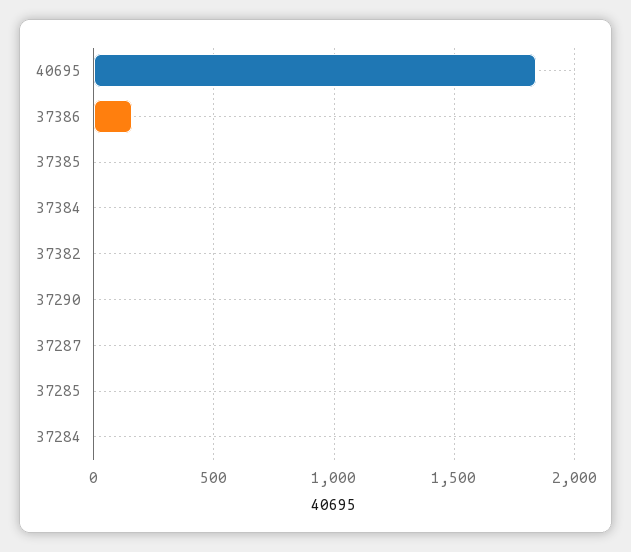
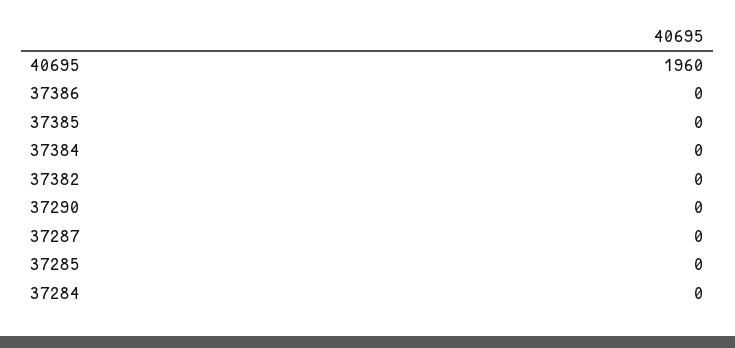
  {
-   "40695": 1850,
+   "40695": 1960,
-   "37386": 150,
+   "37386": 0,
    "37385": 0,
    "37384": 0,
    "37382": 0,
    "37290": 0,
    "37287": 0,
    "37285": 0,
    "37284": 0
  }

